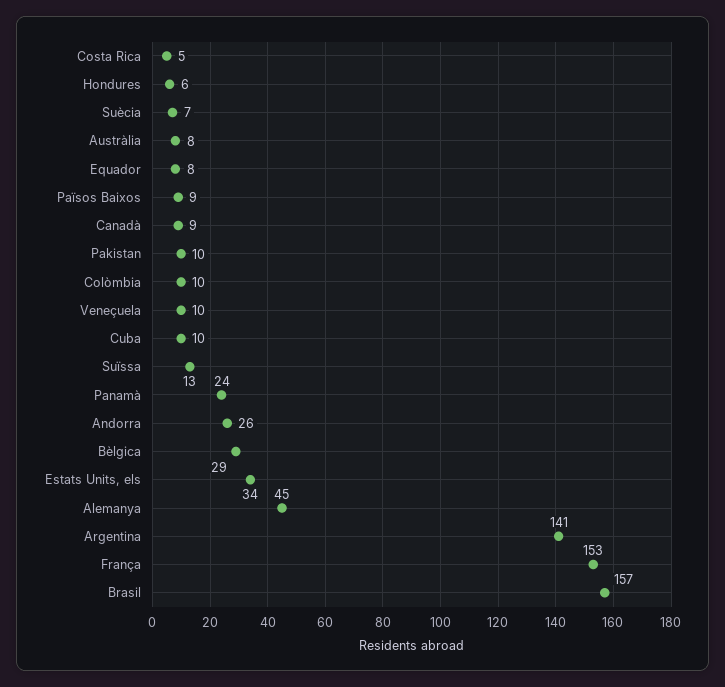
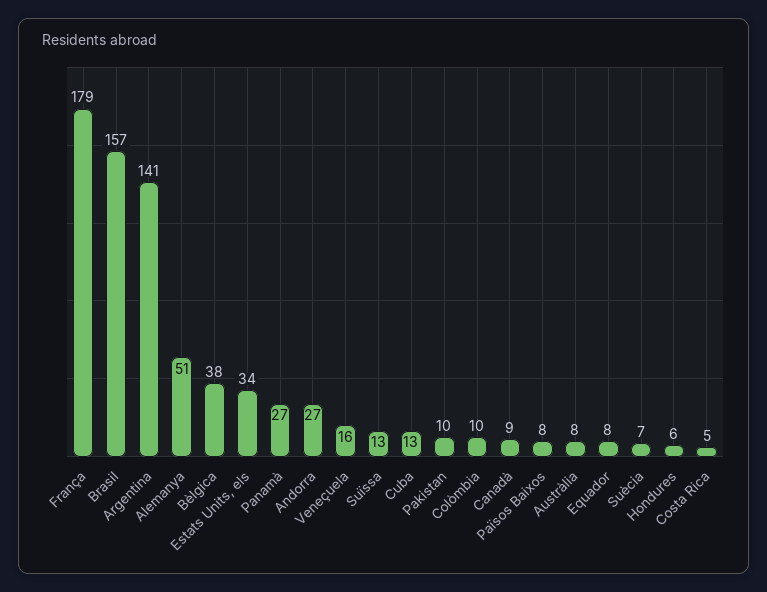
  {
    "Costa Rica": 5,
    "Hondures": 6,
    "Suècia": 7,
    "Austràlia": 8,
    "Equador": 8,
-   "Països Baixos": 9,
+   "Països Baixos": 8,
    "Canadà": 9,
    "Pakistan": 10,
    "Colòmbia": 10,
-   "Veneçuela": 10,
+   "Veneçuela": 16,
-   "Cuba": 10,
+   "Cuba": 13,
    "Suïssa": 13,
-   "Panamà": 24,
+   "Panamà": 27,
-   "Andorra": 26,
+   "Andorra": 27,
-   "Bèlgica": 29,
+   "Bèlgica": 38,
    "Estats Units, els": 34,
-   "Alemanya": 45,
+   "Alemanya": 51,
    "Argentina": 141,
-   "França": 153,
+   "França": 179,
    "Brasil": 157
  }

